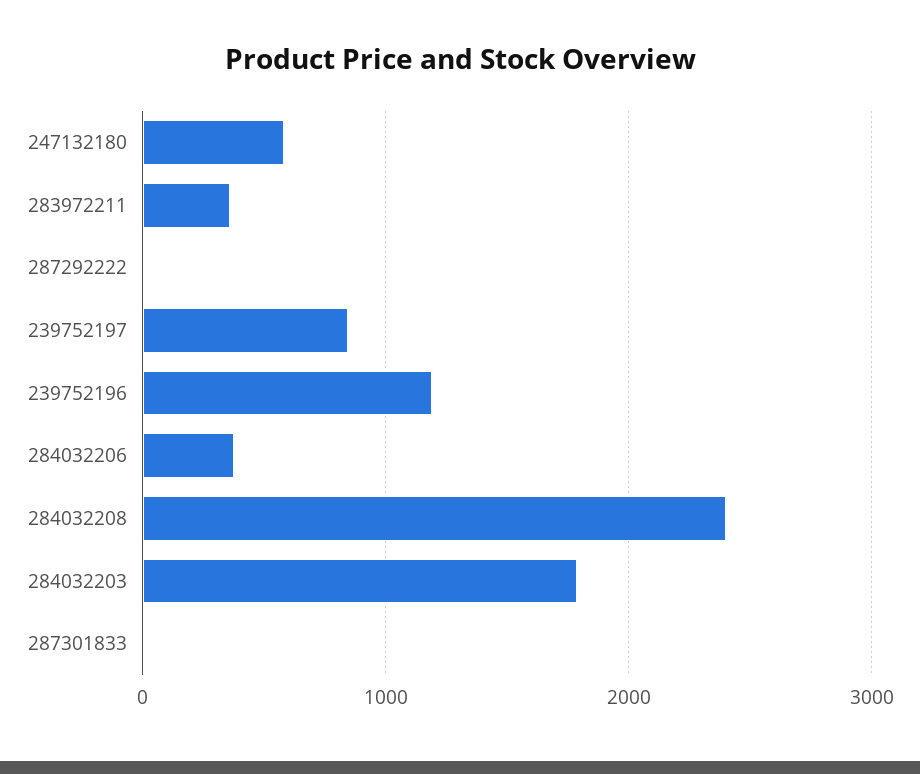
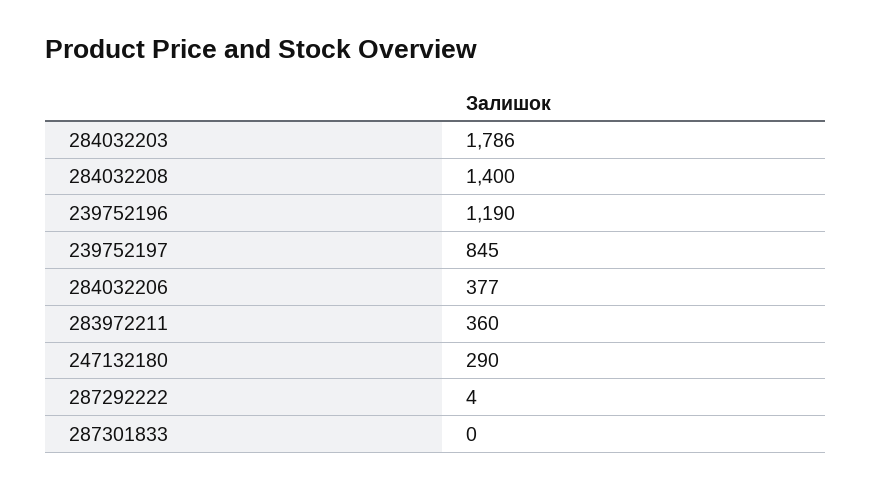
  {
-   "247132180": 600,
+   "247132180": 290,
    "283972211": 360,
    "287292222": 4,
    "239752197": 845,
    "239752196": 1190,
    "284032206": 377,
-   "284032208": 2400,
+   "284032208": 1400,
    "284032203": 1786,
    "287301833": 0
  }

